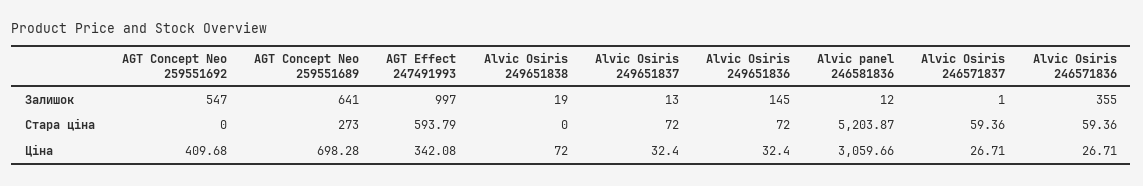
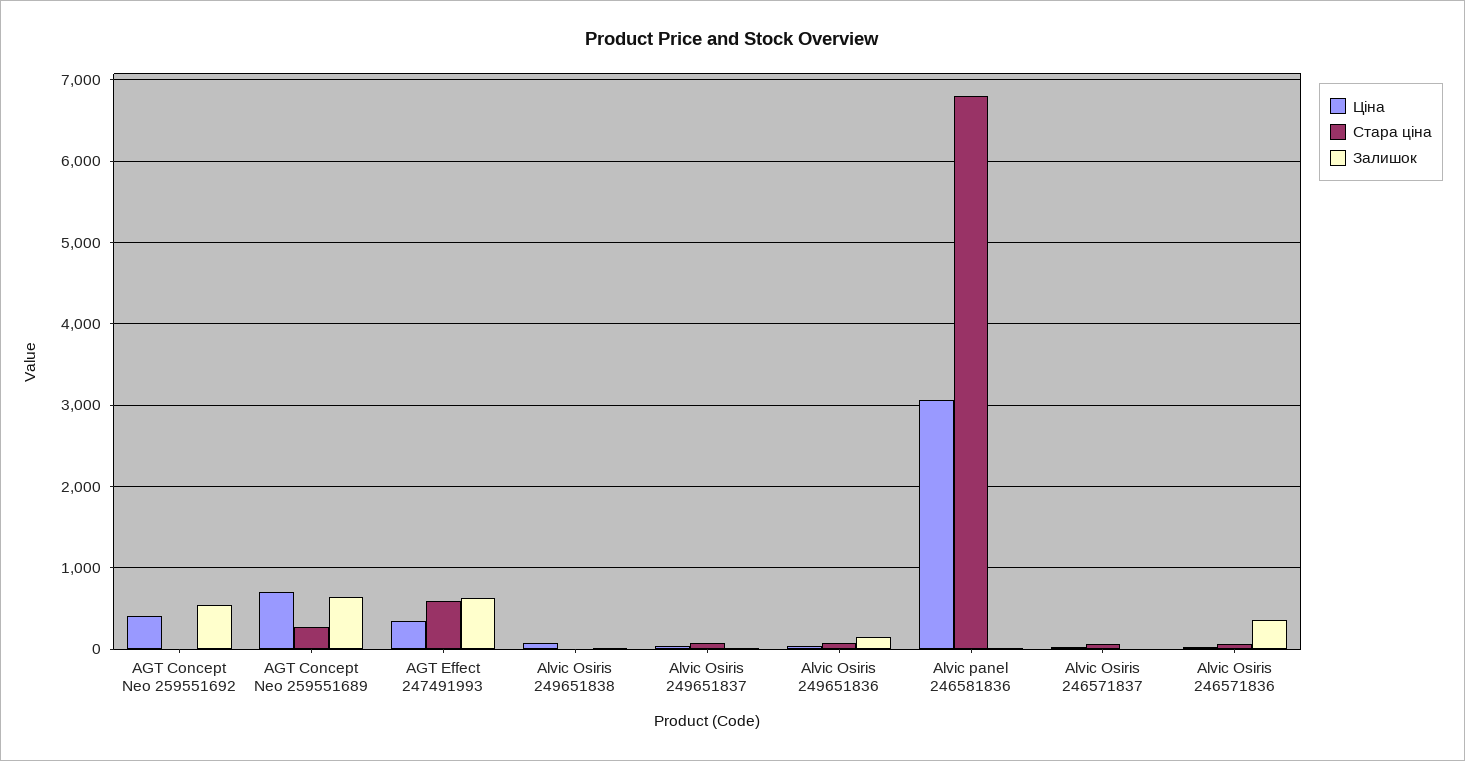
  {
    "Залишок": {
      "AGT Concept Neo 259551692": 547,
      "AGT Concept Neo 259551689": 641,
-     "AGT Effect 247491993": 997,
+     "AGT Effect 247491993": 600,
      "Alvic Osiris 249651838": 19,
      "Alvic Osiris 249651837": 13,
      "Alvic Osiris 249651836": 145,
      "Alvic panel 246581836": 12,
      "Alvic Osiris 246571837": 1,
      "Alvic Osiris 246571836": 355
    },
    "Стара ціна": {
      "AGT Concept Neo 259551692": 0,
      "AGT Concept Neo 259551689": 273,
      "AGT Effect 247491993": 593.79,
      "Alvic Osiris 249651838": 0,
      "Alvic Osiris 249651837": 72,
      "Alvic Osiris 249651836": 72,
-     "Alvic panel 246581836": 5203.87,
+     "Alvic panel 246581836": 6800,
      "Alvic Osiris 246571837": 59.36,
      "Alvic Osiris 246571836": 59.36
    },
    "Ціна": {
      "AGT Concept Neo 259551692": 409.68,
      "AGT Concept Neo 259551689": 698.28,
      "AGT Effect 247491993": 342.08,
      "Alvic Osiris 249651838": 72,
      "Alvic Osiris 249651837": 32.4,
      "Alvic Osiris 249651836": 32.4,
      "Alvic panel 246581836": 3059.66,
      "Alvic Osiris 246571837": 26.71,
      "Alvic Osiris 246571836": 26.71
    }
  }

